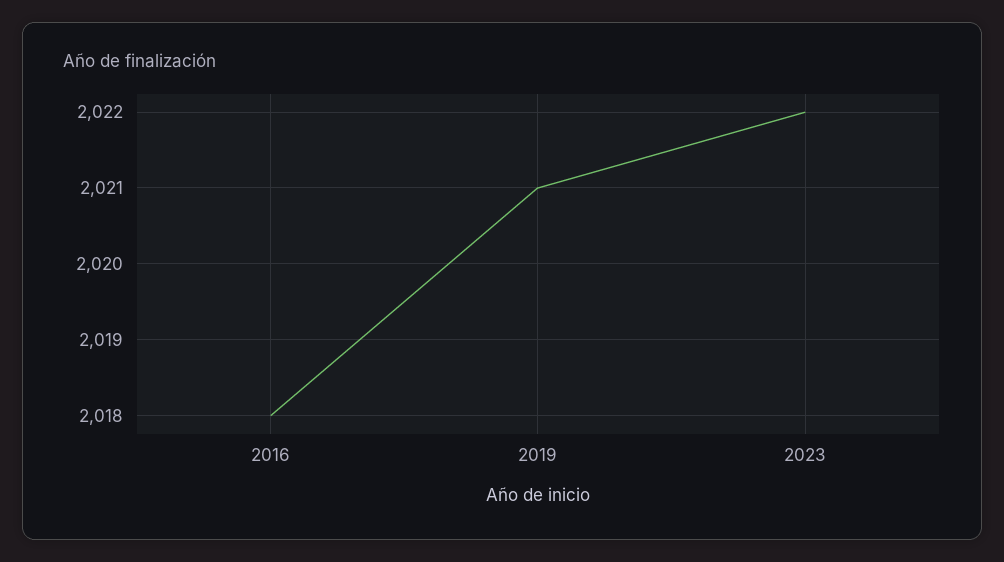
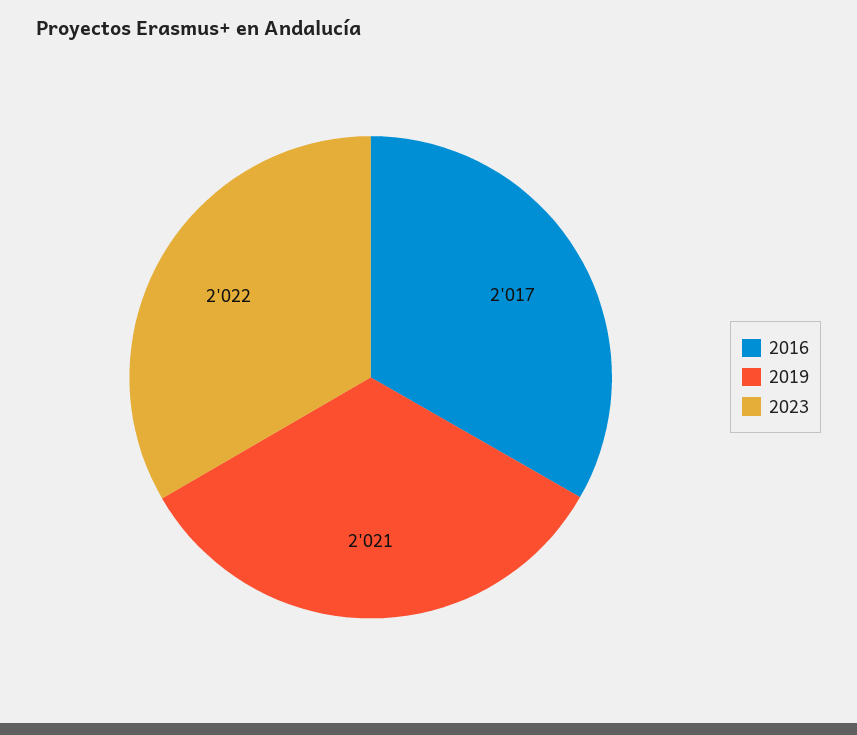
  {
-   "2016": 2018,
+   "2016": 2017,
    "2019": 2021,
    "2023": 2022
  }

